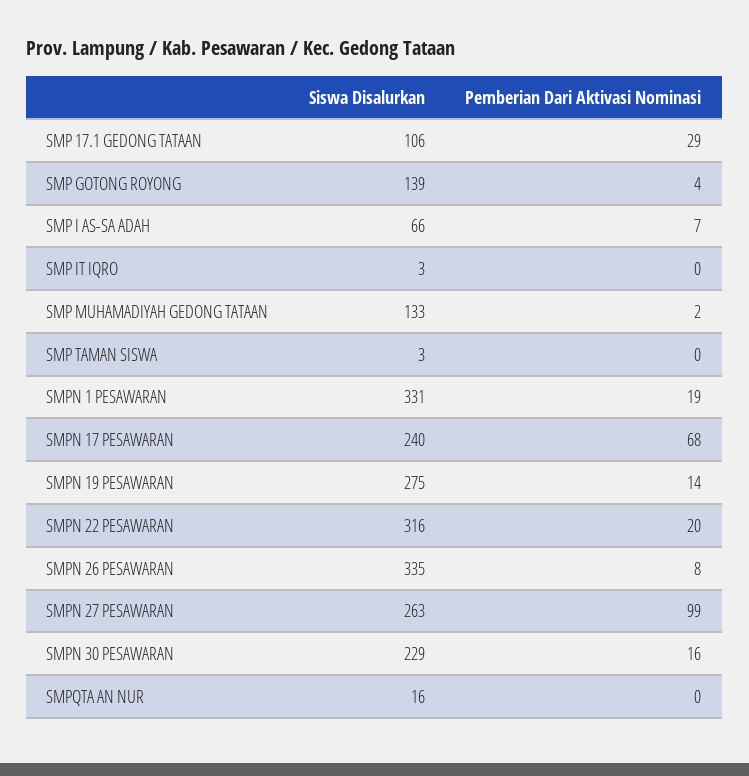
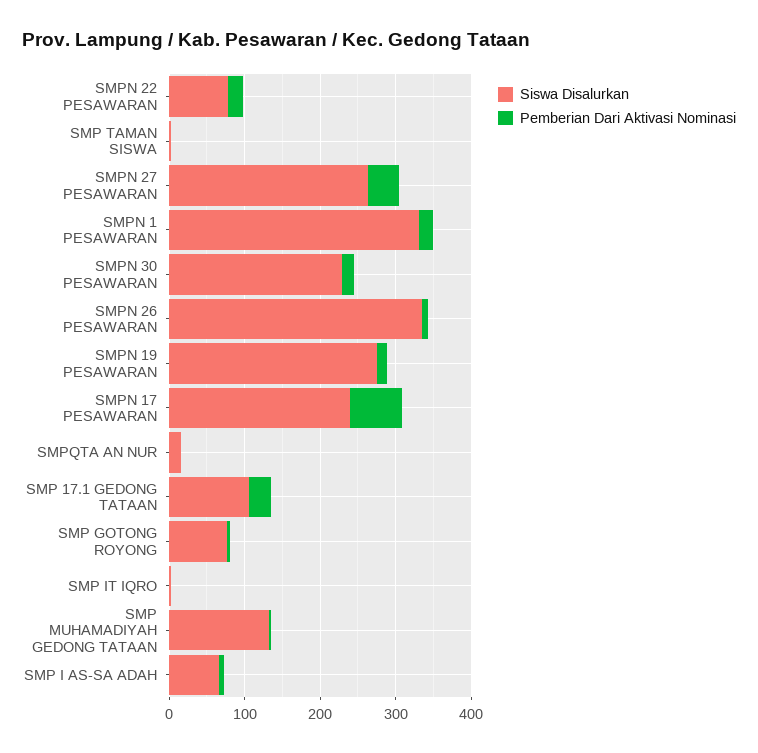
  {
    "Siswa Disalurkan": {
      "SMP 17.1 GEDONG TATAAN": 106,
-     "SMP GOTONG ROYONG": 139,
+     "SMP GOTONG ROYONG": 80,
      "SMP I AS-SA ADAH": 66,
      "SMP IT IQRO": 3,
      "SMP MUHAMADIYAH GEDONG TATAAN": 133,
      "SMP TAMAN SISWA": 3,
      "SMPN 1 PESAWARAN": 331,
      "SMPN 17 PESAWARAN": 240,
      "SMPN 19 PESAWARAN": 275,
-     "SMPN 22 PESAWARAN": 316,
+     "SMPN 22 PESAWARAN": 80,
      "SMPN 26 PESAWARAN": 335,
      "SMPN 27 PESAWARAN": 263,
      "SMPN 30 PESAWARAN": 229,
      "SMPQTA AN NUR": 16
    },
    "Pemberian Dari Aktivasi Nominasi": {
      "SMP 17.1 GEDONG TATAAN": 29,
      "SMP GOTONG ROYONG": 4,
      "SMP I AS-SA ADAH": 7,
      "SMP IT IQRO": 0,
      "SMP MUHAMADIYAH GEDONG TATAAN": 2,
      "SMP TAMAN SISWA": 0,
      "SMPN 1 PESAWARAN": 19,
      "SMPN 17 PESAWARAN": 68,
      "SMPN 19 PESAWARAN": 14,
      "SMPN 22 PESAWARAN": 20,
      "SMPN 26 PESAWARAN": 8,
-     "SMPN 27 PESAWARAN": 99,
+     "SMPN 27 PESAWARAN": 40,
      "SMPN 30 PESAWARAN": 16,
      "SMPQTA AN NUR": 0
    }
  }

